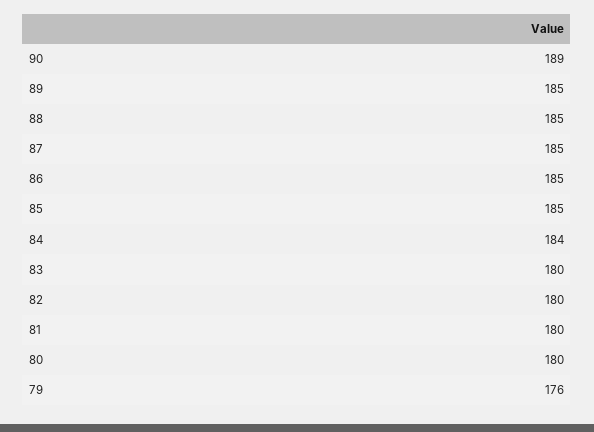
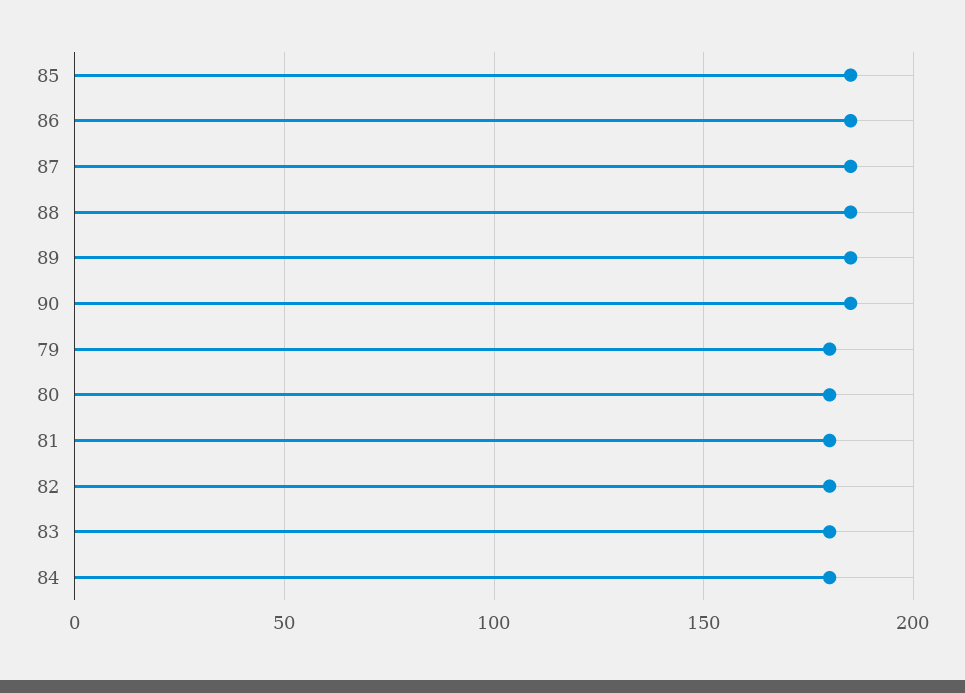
  {
-   "90": 189,
+   "90": 185,
    "89": 185,
    "88": 185,
    "87": 185,
    "86": 185,
    "85": 185,
-   "84": 184,
+   "84": 180,
    "83": 180,
    "82": 180,
    "81": 180,
    "80": 180,
-   "79": 176
+   "79": 180
  }

